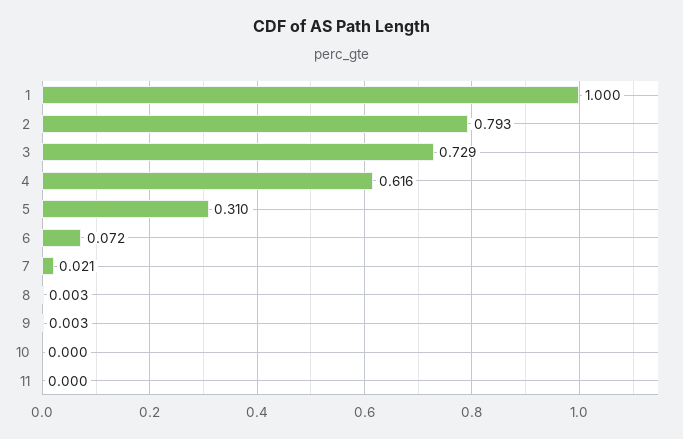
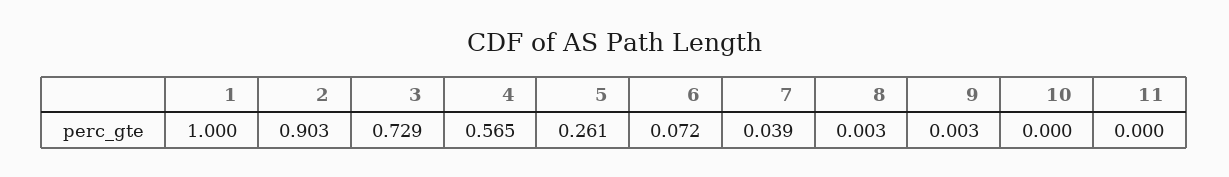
  {
    "1": 1,
-   "2": 0.793,
+   "2": 0.903,
    "3": 0.729,
-   "4": 0.616,
+   "4": 0.565,
-   "5": 0.31,
+   "5": 0.261,
    "6": 0.072,
-   "7": 0.021,
+   "7": 0.039,
    "8": 0.003,
    "9": 0.003,
    "10": 0,
    "11": 0
  }

